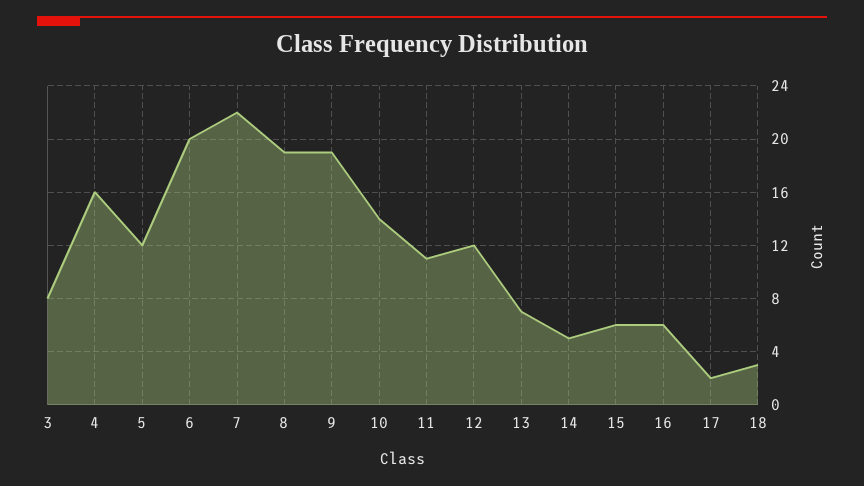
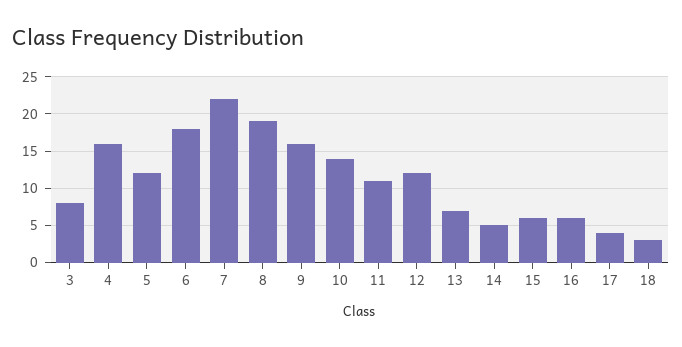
  {
    "3": 8,
    "4": 16,
    "5": 12,
-   "6": 20,
+   "6": 18,
    "7": 22,
    "8": 19,
-   "9": 19,
+   "9": 16,
    "10": 14,
    "11": 11,
    "12": 12,
    "13": 7,
    "14": 5,
    "15": 6,
    "16": 6,
-   "17": 2,
+   "17": 4,
    "18": 3
  }

